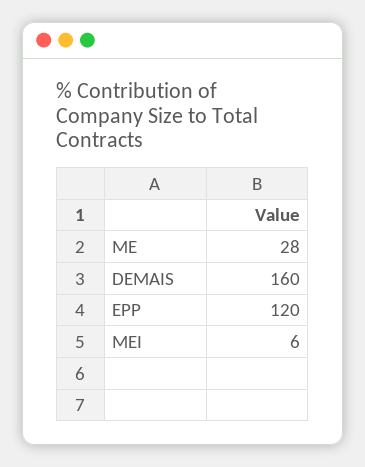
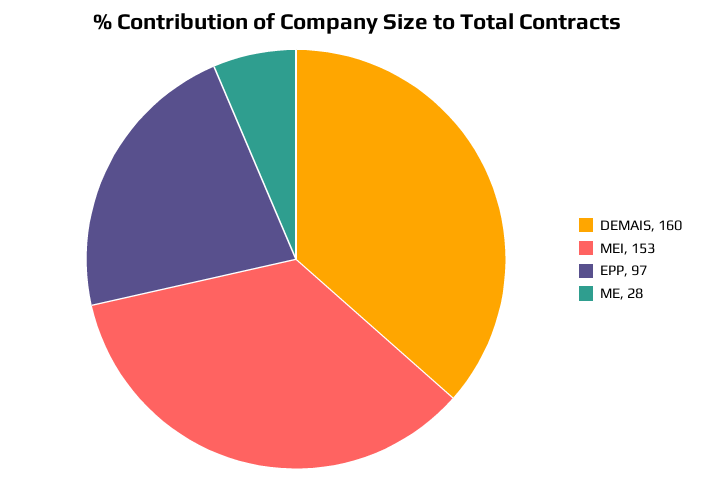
  {
    "ME": 28,
    "DEMAIS": 160,
-   "EPP": 120,
+   "EPP": 97,
-   "MEI": 6
+   "MEI": 153
  }

